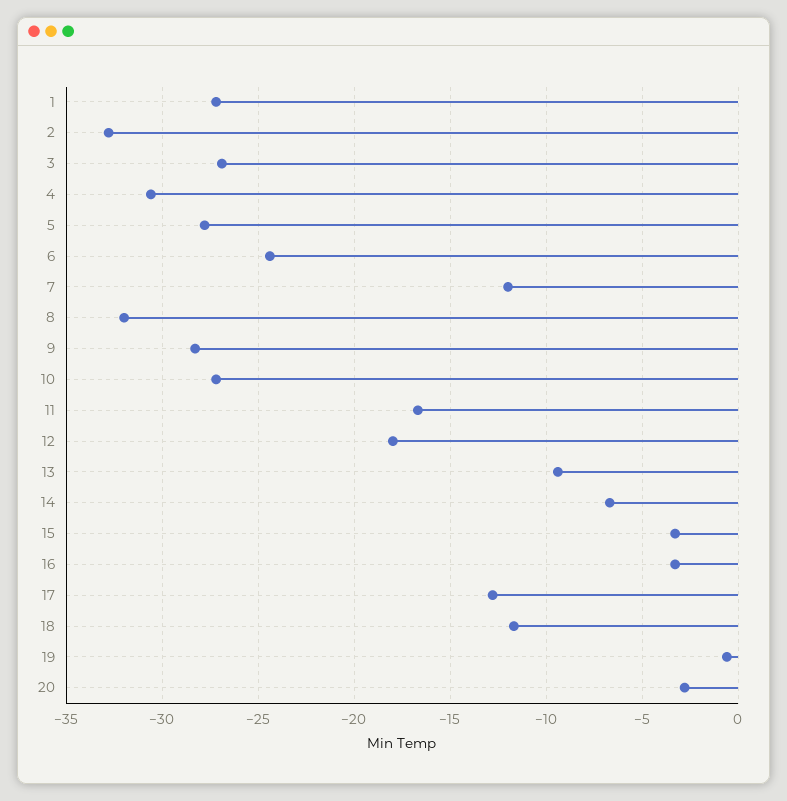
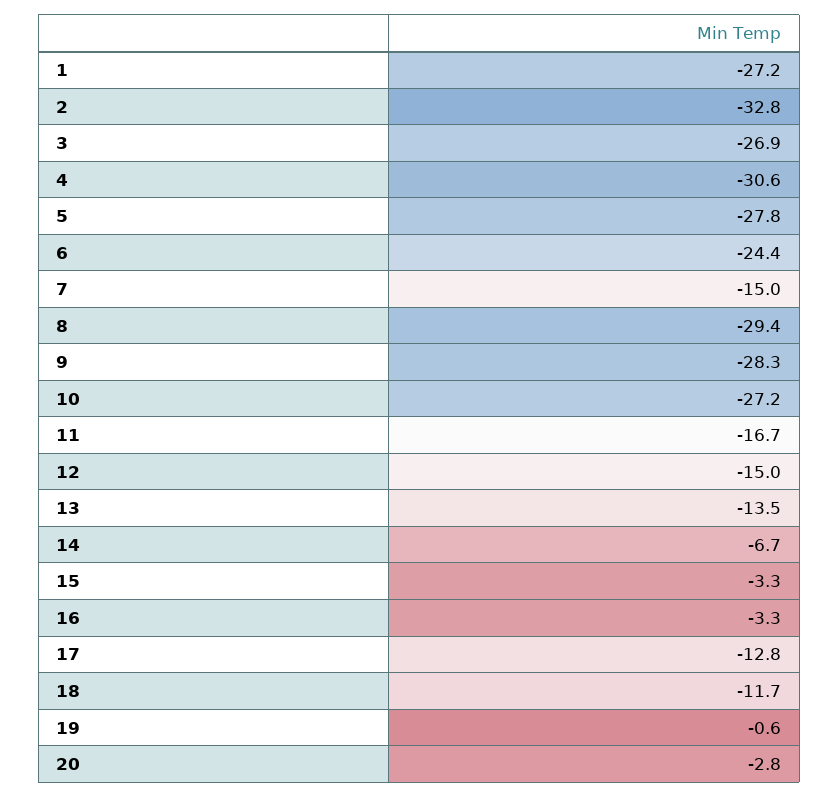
  {
    "1": -27.2,
    "2": -32.8,
    "3": -26.9,
    "4": -30.6,
    "5": -27.8,
    "6": -24.4,
-   "7": -12,
+   "7": -15,
-   "8": -32,
+   "8": -29.4,
    "9": -28.3,
    "10": -27.2,
    "11": -16.7,
-   "12": -18,
+   "12": -15,
-   "13": -9.5,
+   "13": -13.5,
    "14": -6.7,
    "15": -3.3,
    "16": -3.3,
    "17": -12.8,
    "18": -11.7,
    "19": -0.6,
    "20": -2.8
  }

